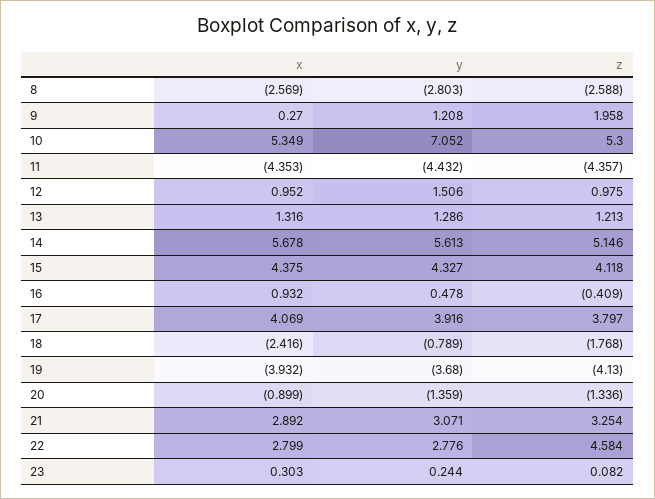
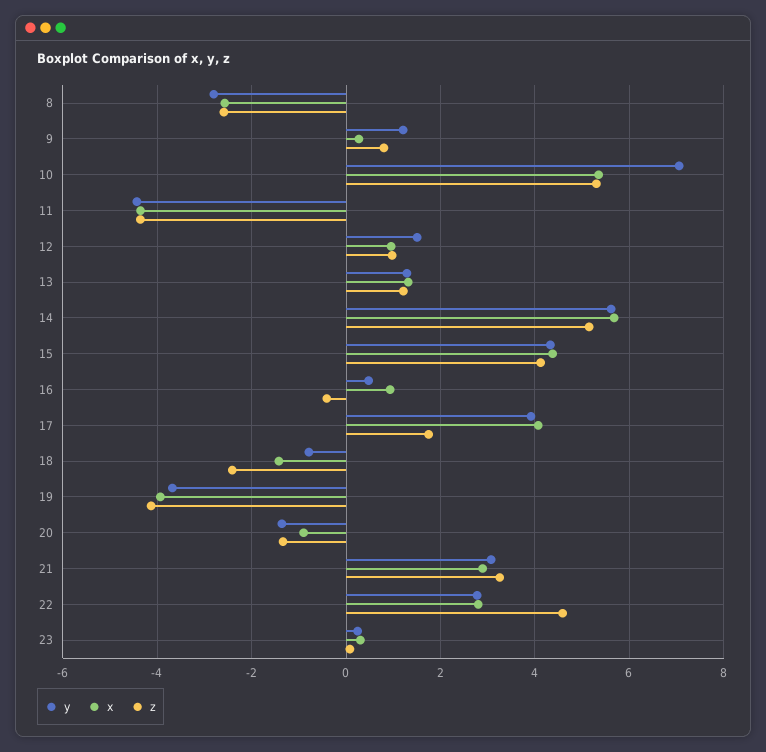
  {
    "x": {
      "8": -2.569,
      "9": 0.27,
      "10": 5.349,
      "11": -4.353,
      "12": 0.952,
      "13": 1.316,
      "14": 5.678,
      "15": 4.375,
      "16": 0.932,
      "17": 4.069,
-     "18": -2.416,
+     "18": -1.4,
      "19": -3.932,
      "20": -0.899,
      "21": 2.892,
      "22": 2.799,
      "23": 0.303
    },
    "y": {
      "8": -2.803,
      "9": 1.208,
      "10": 7.052,
      "11": -4.432,
      "12": 1.506,
      "13": 1.286,
      "14": 5.613,
      "15": 4.327,
      "16": 0.478,
      "17": 3.916,
      "18": -0.789,
      "19": -3.68,
      "20": -1.359,
      "21": 3.071,
      "22": 2.776,
      "23": 0.244
    },
    "z": {
      "8": -2.588,
-     "9": 1.958,
+     "9": 0.8,
      "10": 5.3,
      "11": -4.357,
      "12": 0.975,
      "13": 1.213,
      "14": 5.146,
      "15": 4.118,
      "16": -0.409,
-     "17": 3.797,
+     "17": 1.8,
-     "18": -1.768,
+     "18": -2.4,
      "19": -4.13,
      "20": -1.336,
      "21": 3.254,
      "22": 4.584,
      "23": 0.082
    }
  }

